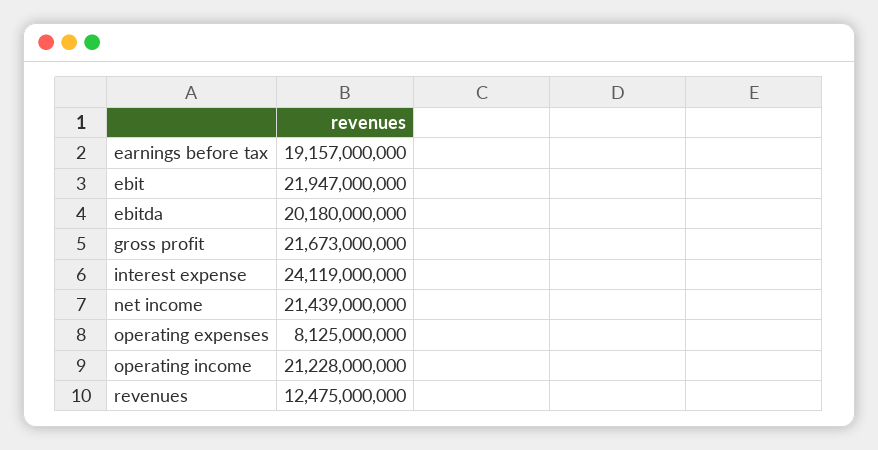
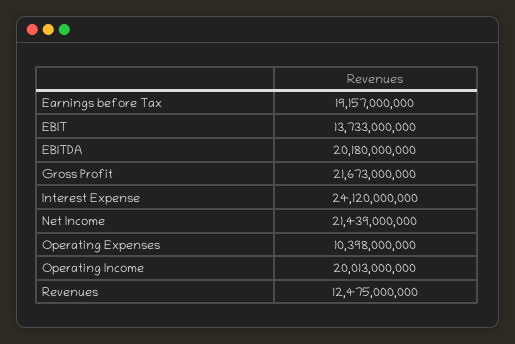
  {
    "earnings before tax": 19157000000,
-   "ebit": 21947000000,
+   "ebit": 13733000000,
    "ebitda": 20180000000,
    "gross profit": 21673000000,
-   "interest expense": 24119000000,
+   "interest expense": 24120000000,
    "net income": 21439000000,
-   "operating expenses": 8125000000,
+   "operating expenses": 10398000000,
-   "operating income": 21228000000,
+   "operating income": 20013000000,
    "revenues": 12475000000
  }

